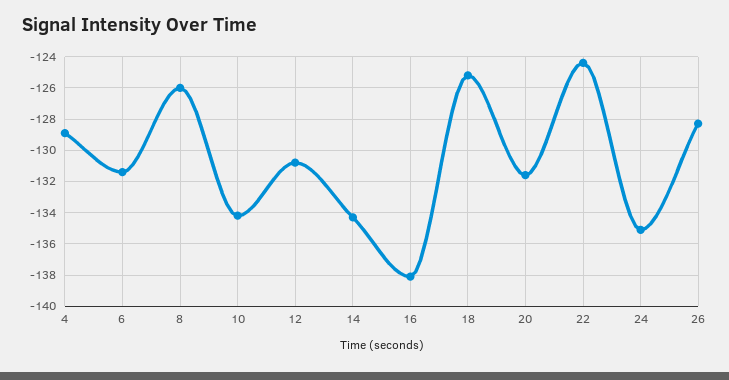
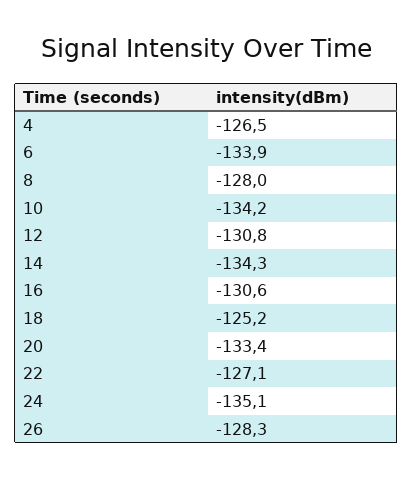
  {
-   "4": -129,
+   "4": -126.5,
-   "6": -131.5,
+   "6": -133.9,
-   "8": -126,
+   "8": -128,
    "10": -134.2,
    "12": -130.8,
    "14": -134.3,
-   "16": -138,
+   "16": -130.6,
    "18": -125.2,
-   "20": -131.5,
+   "20": -133.4,
-   "22": -124.5,
+   "22": -127.1,
    "24": -135.1,
    "26": -128.3
  }

